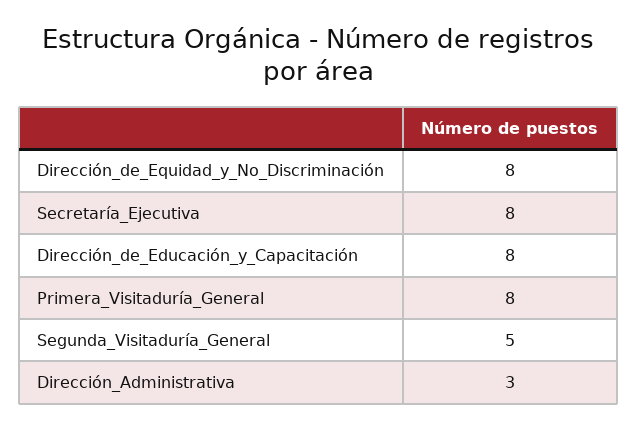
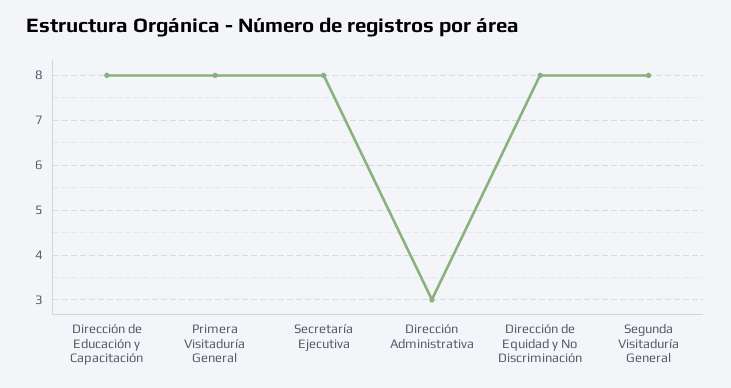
  {
    "Dirección_de_Equidad_y_No_Discriminación": 8,
    "Secretaría_Ejecutiva": 8,
    "Dirección_de_Educación_y_Capacitación": 8,
    "Primera_Visitaduría_General": 8,
-   "Segunda_Visitaduría_General": 5,
+   "Segunda_Visitaduría_General": 8,
    "Dirección_Administrativa": 3
  }

